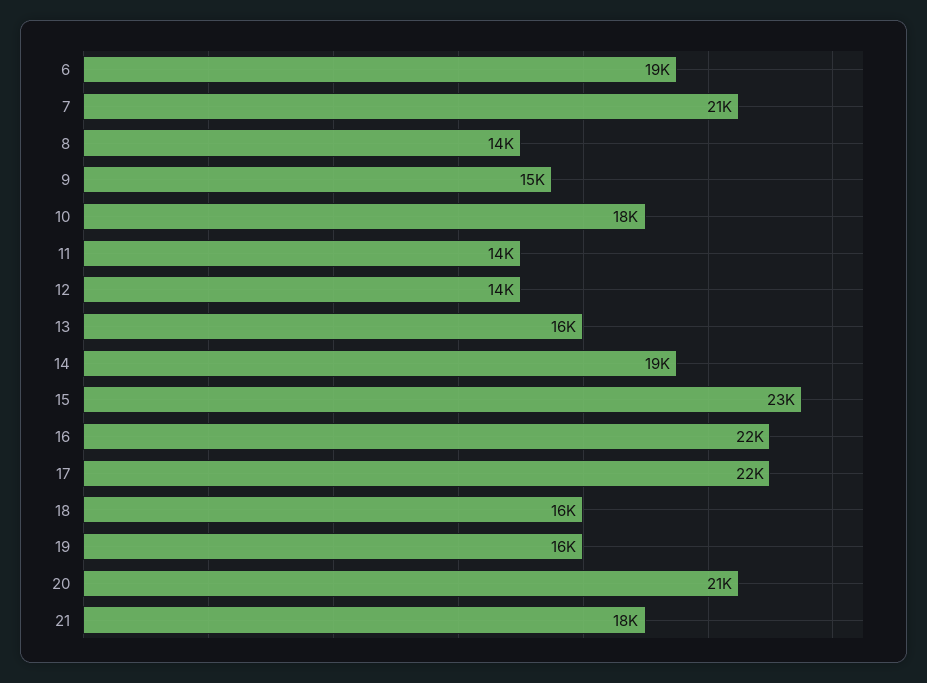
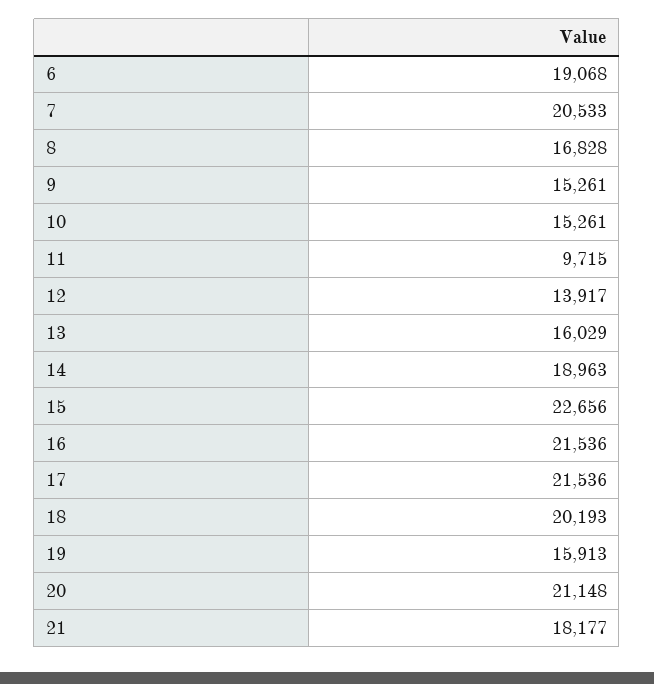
  {
    "6": 19068,
    "7": 20533,
-   "8": 14000,
+   "8": 16828,
    "9": 15261,
-   "10": 18000,
+   "10": 15261,
-   "11": 14000,
+   "11": 9715,
    "12": 13917,
    "13": 16029,
    "14": 18963,
    "15": 22656,
    "16": 21536,
    "17": 21536,
-   "18": 16000,
+   "18": 20193,
    "19": 15913,
    "20": 21148,
    "21": 18177
  }

